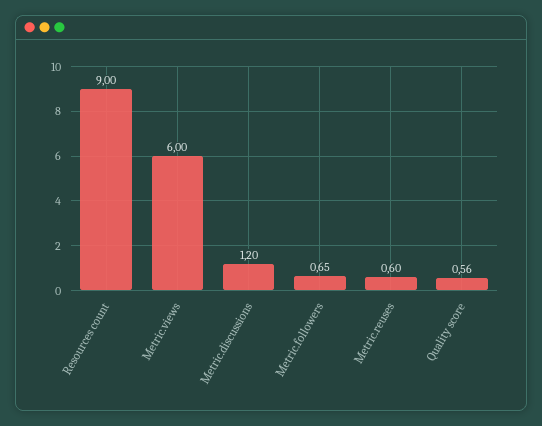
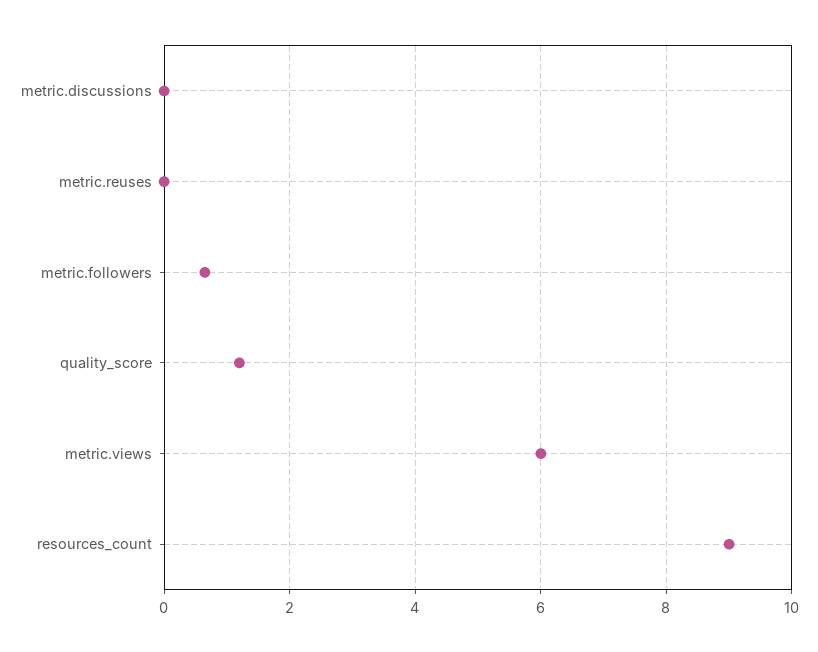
  {
    "Resources count": 9,
    "Metric.views": 6,
-   "Metric.discussions": 1.2,
+   "Metric.discussions": 0,
    "Metric.followers": 0.65,
-   "Metric.reuses": 0.6,
+   "Metric.reuses": 0,
-   "Quality score": 0.56
+   "Quality score": 1.2
  }

